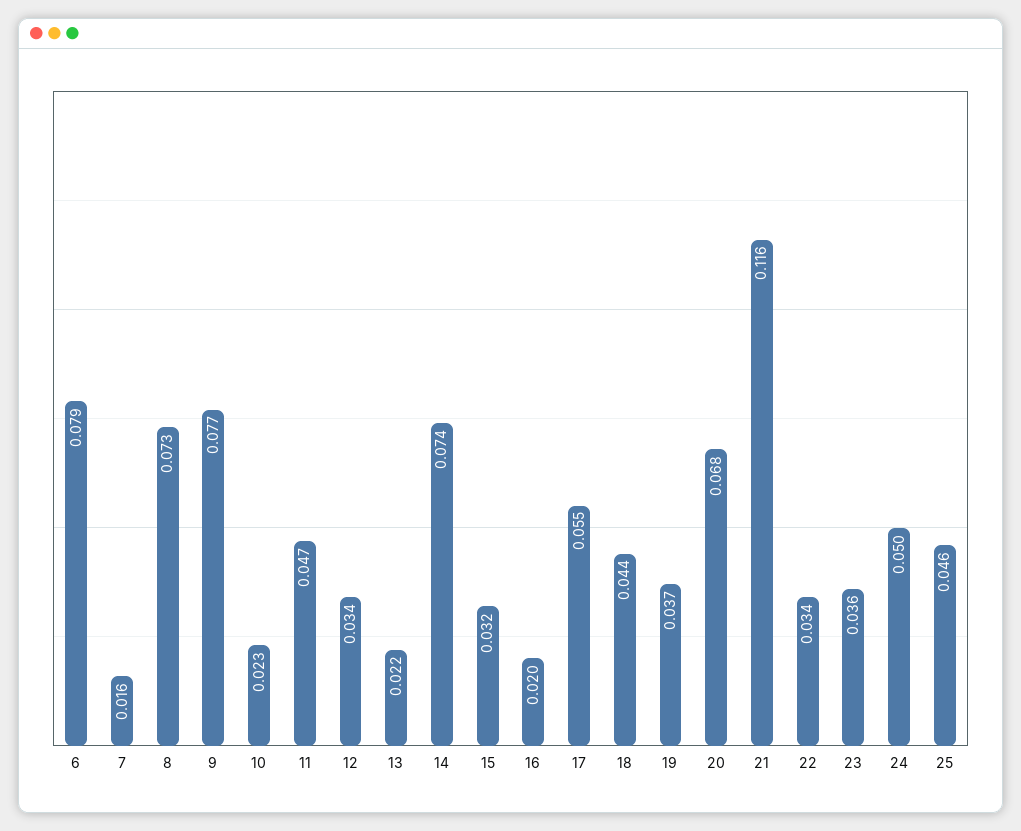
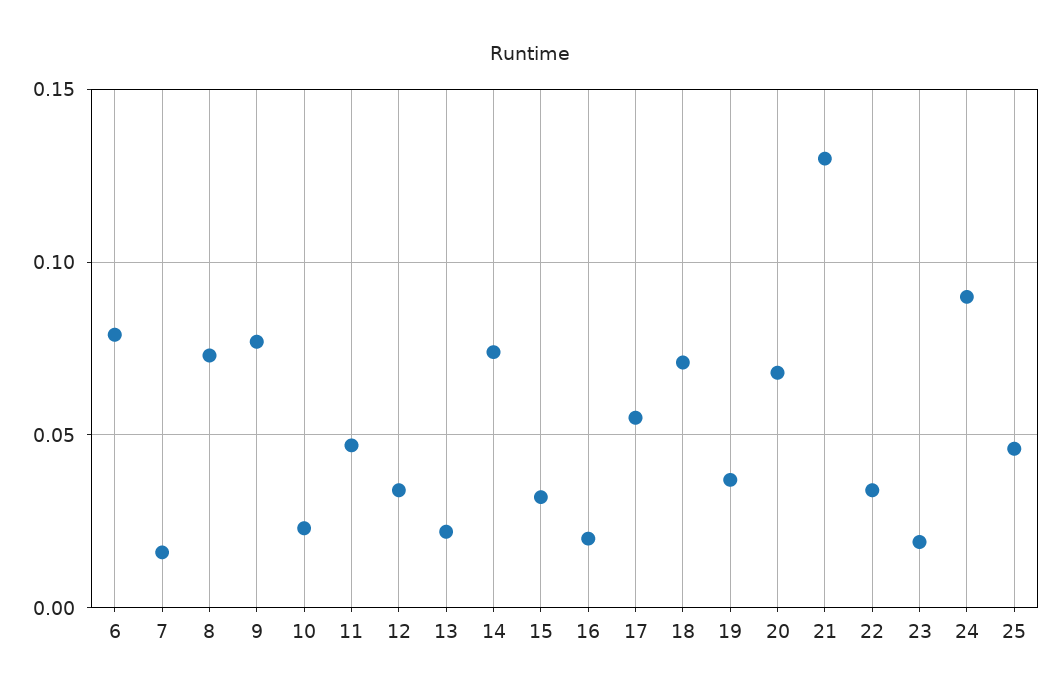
  {
    "6": 0.079,
    "7": 0.016,
    "8": 0.073,
    "9": 0.077,
    "10": 0.023,
    "11": 0.047,
    "12": 0.034,
    "13": 0.022,
    "14": 0.074,
    "15": 0.032,
    "16": 0.02,
    "17": 0.055,
-   "18": 0.044,
+   "18": 0.07,
    "19": 0.037,
    "20": 0.068,
-   "21": 0.116,
+   "21": 0.13,
    "22": 0.034,
-   "23": 0.036,
+   "23": 0.02,
-   "24": 0.05,
+   "24": 0.09,
    "25": 0.046
  }

